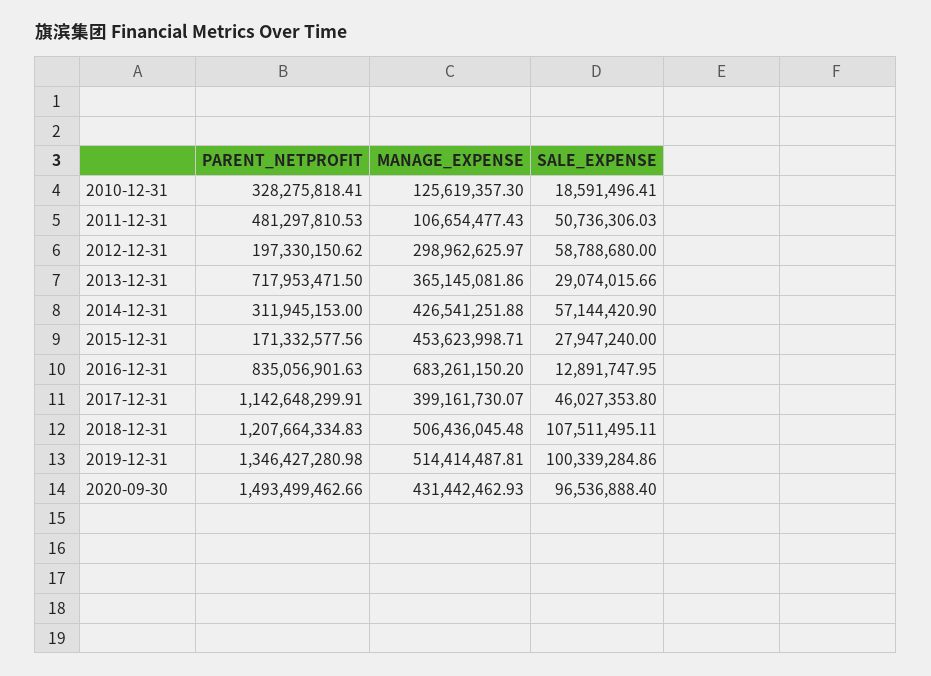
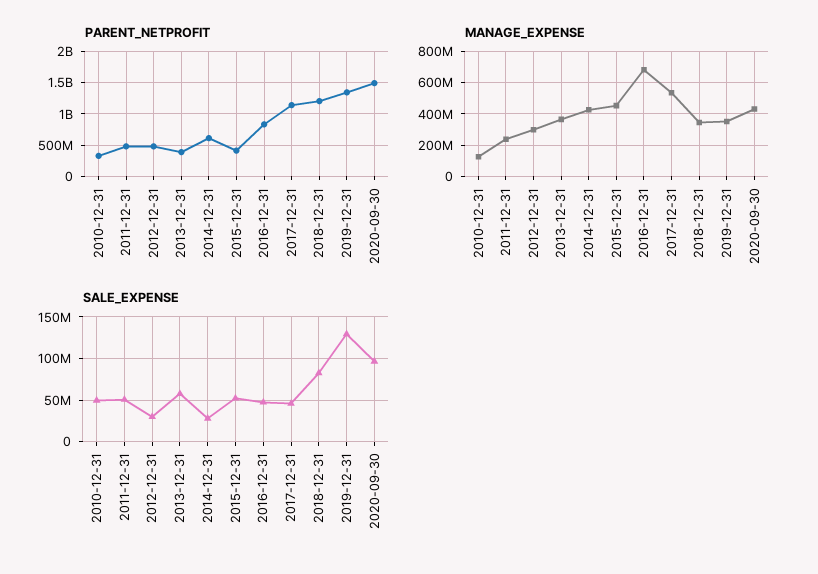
  {
    "PARENT_NETPROFIT": {
      "2010-12-31": 328275818.41,
      "2011-12-31": 481297810.53,
-     "2012-12-31": 197330150.62,
+     "2012-12-31": 500000000,
-     "2013-12-31": 717953471.5,
+     "2013-12-31": 400000000,
-     "2014-12-31": 311945153,
+     "2014-12-31": 600000000,
-     "2015-12-31": 171332577.56,
+     "2015-12-31": 400000000,
      "2016-12-31": 835056901.63,
      "2017-12-31": 1142648299.91,
      "2018-12-31": 1207664334.83,
      "2019-12-31": 1346427280.98,
      "2020-09-30": 1493499462.66
    },
    "MANAGE_EXPENSE": {
      "2010-12-31": 125619357.3,
-     "2011-12-31": 106654477.43,
+     "2011-12-31": 250000000,
      "2012-12-31": 298962625.97,
      "2013-12-31": 365145081.86,
      "2014-12-31": 426541251.88,
      "2015-12-31": 453623998.71,
      "2016-12-31": 683261150.2,
-     "2017-12-31": 399161730.07,
+     "2017-12-31": 550000000,
-     "2018-12-31": 506436045.48,
+     "2018-12-31": 350000000,
-     "2019-12-31": 514414487.81,
+     "2019-12-31": 350000000,
      "2020-09-30": 431442462.93
    },
    "SALE_EXPENSE": {
-     "2010-12-31": 18591496.41,
+     "2010-12-31": 50000000,
      "2011-12-31": 50736306.03,
-     "2012-12-31": 58788680,
+     "2012-12-31": 30000000,
-     "2013-12-31": 29074015.66,
+     "2013-12-31": 60000000,
-     "2014-12-31": 57144420.9,
+     "2014-12-31": 30000000,
-     "2015-12-31": 27947240,
+     "2015-12-31": 50000000,
-     "2016-12-31": 12891747.95,
+     "2016-12-31": 50000000,
      "2017-12-31": 46027353.8,
-     "2018-12-31": 107511495.11,
+     "2018-12-31": 80000000,
-     "2019-12-31": 100339284.86,
+     "2019-12-31": 130000000,
      "2020-09-30": 96536888.4
    }
  }

